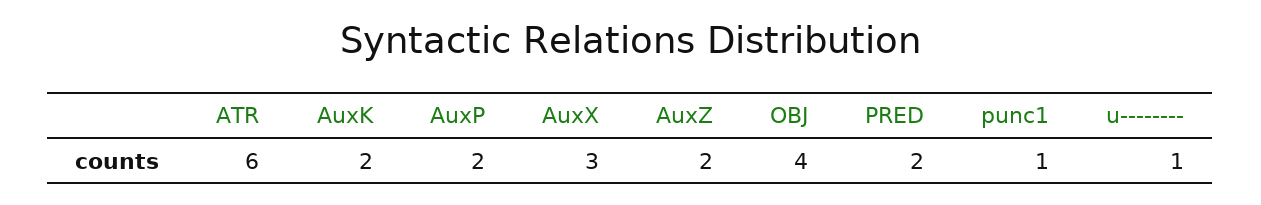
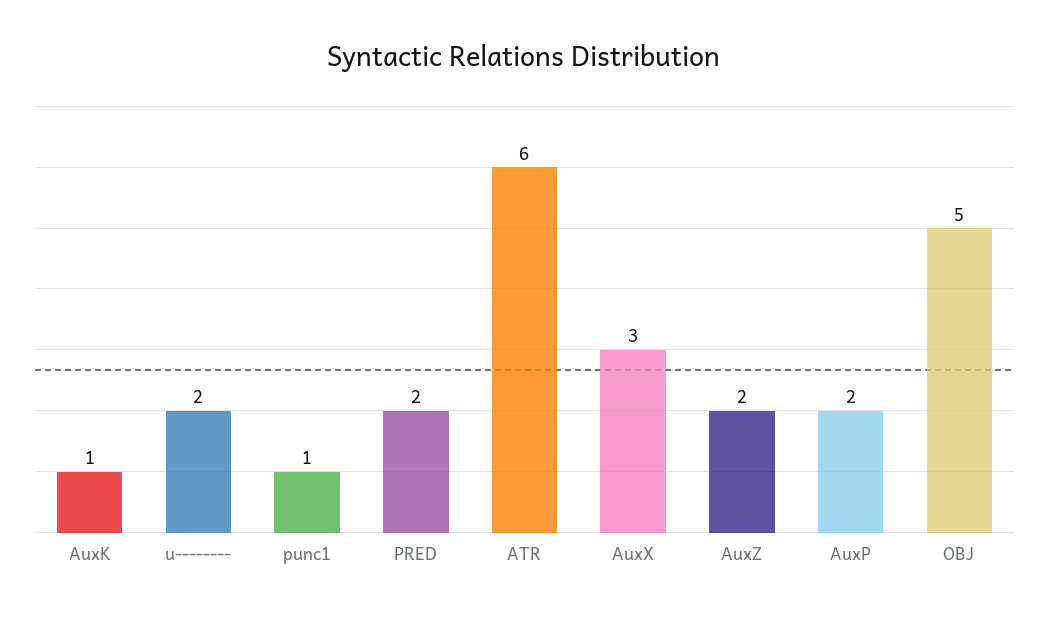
  {
    "ATR": 6,
-   "AuxK": 2,
+   "AuxK": 1,
    "AuxP": 2,
    "AuxX": 3,
    "AuxZ": 2,
-   "OBJ": 4,
+   "OBJ": 5,
    "PRED": 2,
    "punc1": 1,
-   "u--------": 1
+   "u--------": 2
  }

